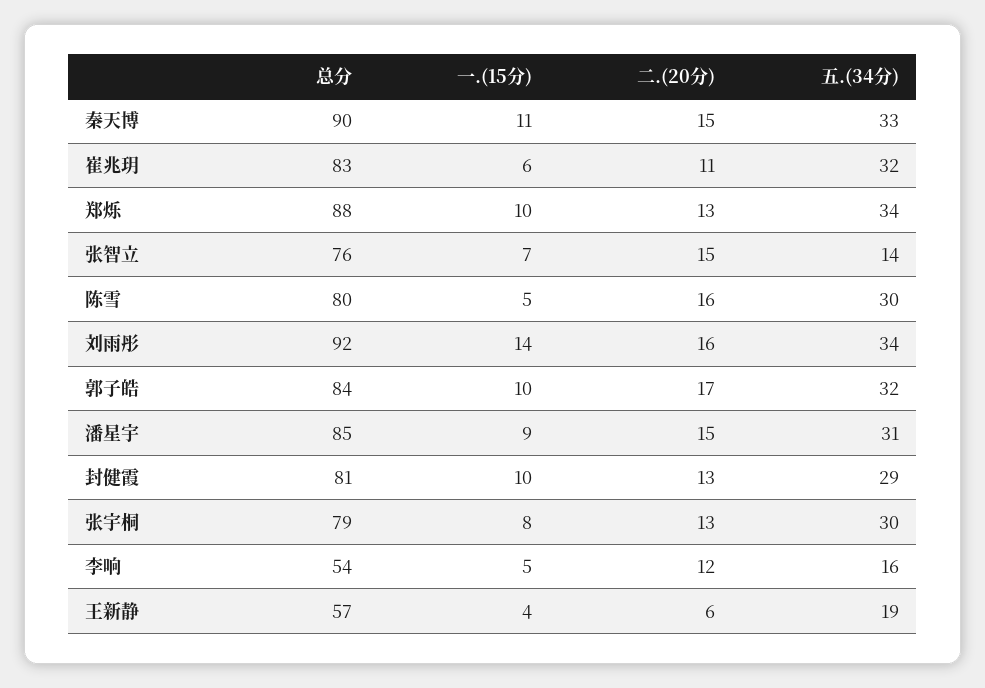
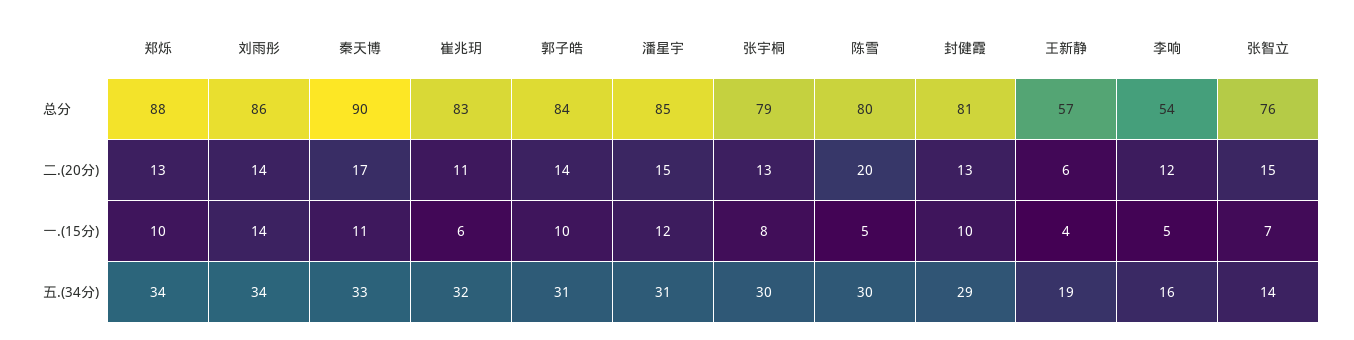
  {
    "总分": {
      "秦天博": 90,
      "崔兆玥": 83,
      "郑烁": 88,
      "张智立": 76,
      "陈雪": 80,
-     "刘雨彤": 92,
+     "刘雨彤": 86,
      "郭子皓": 84,
      "潘星宇": 85,
      "封健霞": 81,
      "张宇桐": 79,
      "李响": 54,
      "王新静": 57
    },
    "一.(15分)": {
      "秦天博": 11,
      "崔兆玥": 6,
      "郑烁": 10,
      "张智立": 7,
      "陈雪": 5,
      "刘雨彤": 14,
      "郭子皓": 10,
-     "潘星宇": 9,
+     "潘星宇": 12,
      "封健霞": 10,
      "张宇桐": 8,
      "李响": 5,
      "王新静": 4
    },
    "二.(20分)": {
-     "秦天博": 15,
+     "秦天博": 17,
      "崔兆玥": 11,
      "郑烁": 13,
      "张智立": 15,
-     "陈雪": 16,
+     "陈雪": 20,
-     "刘雨彤": 16,
+     "刘雨彤": 14,
-     "郭子皓": 17,
+     "郭子皓": 14,
      "潘星宇": 15,
      "封健霞": 13,
      "张宇桐": 13,
      "李响": 12,
      "王新静": 6
    },
    "五.(34分)": {
      "秦天博": 33,
      "崔兆玥": 32,
      "郑烁": 34,
      "张智立": 14,
      "陈雪": 30,
      "刘雨彤": 34,
-     "郭子皓": 32,
+     "郭子皓": 31,
      "潘星宇": 31,
      "封健霞": 29,
      "张宇桐": 30,
      "李响": 16,
      "王新静": 19
    }
  }

